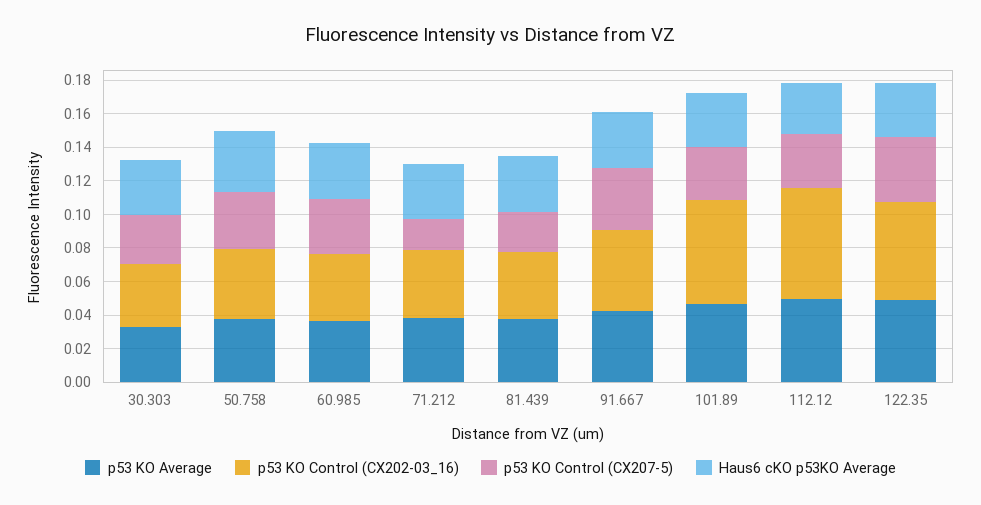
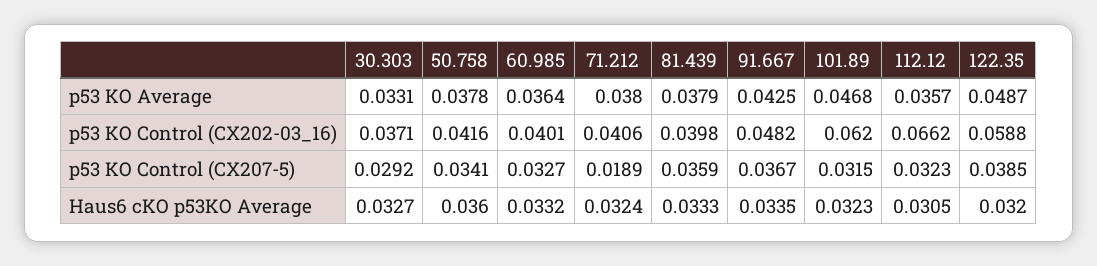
  {
    "p53 KO Average": {
      "30.303": 0.0331,
      "50.758": 0.0378,
      "60.985": 0.0364,
      "71.212": 0.038,
      "81.439": 0.0379,
      "91.667": 0.0425,
      "101.89": 0.0468,
-     "112.12": 0.05,
+     "112.12": 0.0357,
      "122.35": 0.0487
    },
    "p53 KO Control (CX202-03_16)": {
      "30.303": 0.0371,
      "50.758": 0.0416,
      "60.985": 0.0401,
      "71.212": 0.0406,
      "81.439": 0.0398,
      "91.667": 0.0482,
      "101.89": 0.062,
      "112.12": 0.0662,
      "122.35": 0.0588
    },
    "p53 KO Control (CX207-5)": {
      "30.303": 0.0292,
      "50.758": 0.0341,
      "60.985": 0.0327,
      "71.212": 0.0189,
-     "81.439": 0.025,
+     "81.439": 0.0359,
      "91.667": 0.0367,
      "101.89": 0.0315,
      "112.12": 0.0323,
      "122.35": 0.0385
    },
    "Haus6 cKO p53KO Average": {
      "30.303": 0.0327,
      "50.758": 0.036,
      "60.985": 0.0332,
      "71.212": 0.0324,
      "81.439": 0.0333,
      "91.667": 0.0335,
      "101.89": 0.0323,
      "112.12": 0.0305,
      "122.35": 0.032
    }
  }

